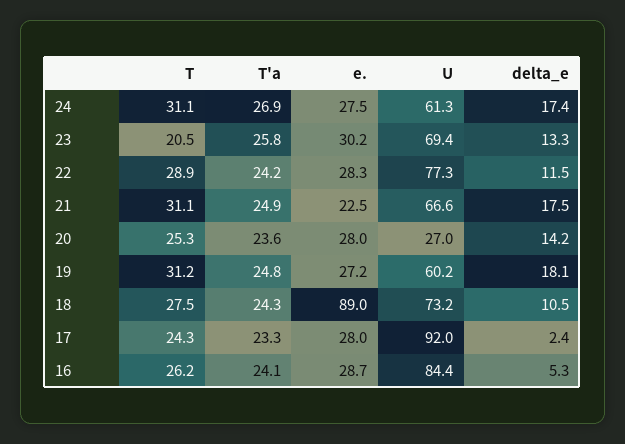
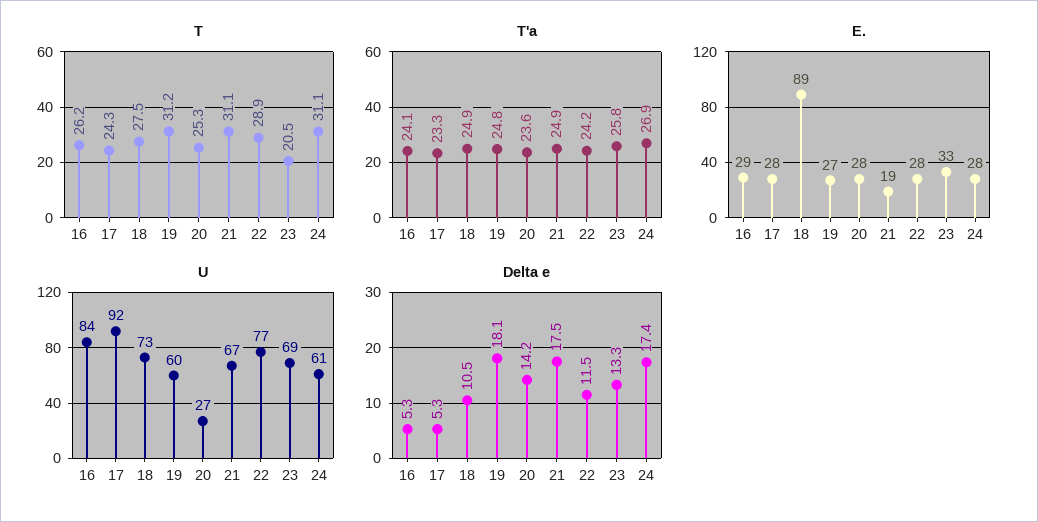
  {
    "T": {
      "24": 31.1,
      "23": 20.5,
      "22": 28.9,
      "21": 31.1,
      "20": 25.3,
      "19": 31.2,
      "18": 27.5,
      "17": 24.3,
      "16": 26.2
    },
    "T'a": {
      "24": 26.9,
      "23": 25.8,
      "22": 24.2,
      "21": 24.9,
      "20": 23.6,
      "19": 24.8,
-     "18": 24.3,
+     "18": 24.9,
      "17": 23.3,
      "16": 24.1
    },
    "e.": {
      "24": 27.5,
-     "23": 30.2,
+     "23": 33,
      "22": 28.3,
-     "21": 22.5,
+     "21": 19,
      "20": 28,
      "19": 27.2,
      "18": 89,
      "17": 28,
      "16": 28.7
    },
    "U": {
      "24": 61.3,
      "23": 69.4,
      "22": 77.3,
      "21": 66.6,
      "20": 27,
      "19": 60.2,
      "18": 73.2,
      "17": 92,
      "16": 84.4
    },
    "delta_e": {
      "24": 17.4,
      "23": 13.3,
      "22": 11.5,
      "21": 17.5,
      "20": 14.2,
      "19": 18.1,
      "18": 10.5,
-     "17": 2.4,
+     "17": 5.3,
      "16": 5.3
    }
  }

